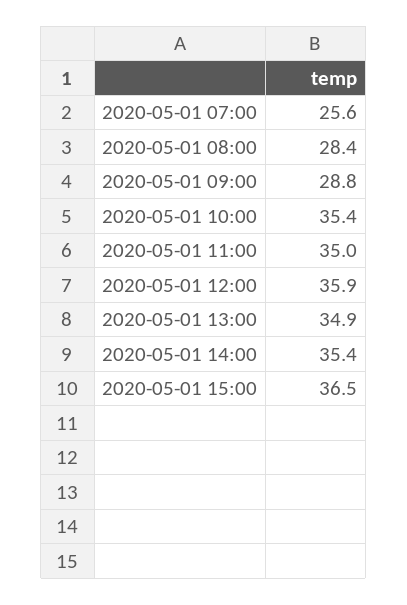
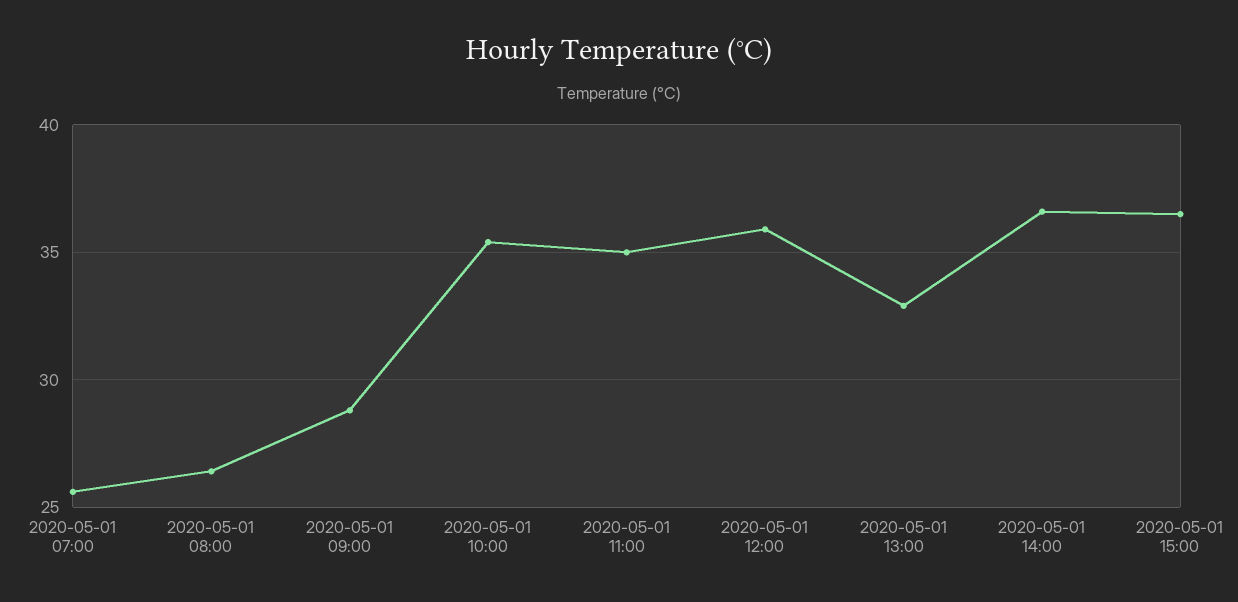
  {
    "2020-05-01 07:00": 25.6,
-   "2020-05-01 08:00": 28.4,
+   "2020-05-01 08:00": 26.5,
    "2020-05-01 09:00": 28.8,
    "2020-05-01 10:00": 35.4,
    "2020-05-01 11:00": 35,
    "2020-05-01 12:00": 35.9,
-   "2020-05-01 13:00": 34.9,
+   "2020-05-01 13:00": 33,
-   "2020-05-01 14:00": 35.4,
+   "2020-05-01 14:00": 36.5,
    "2020-05-01 15:00": 36.5
  }

